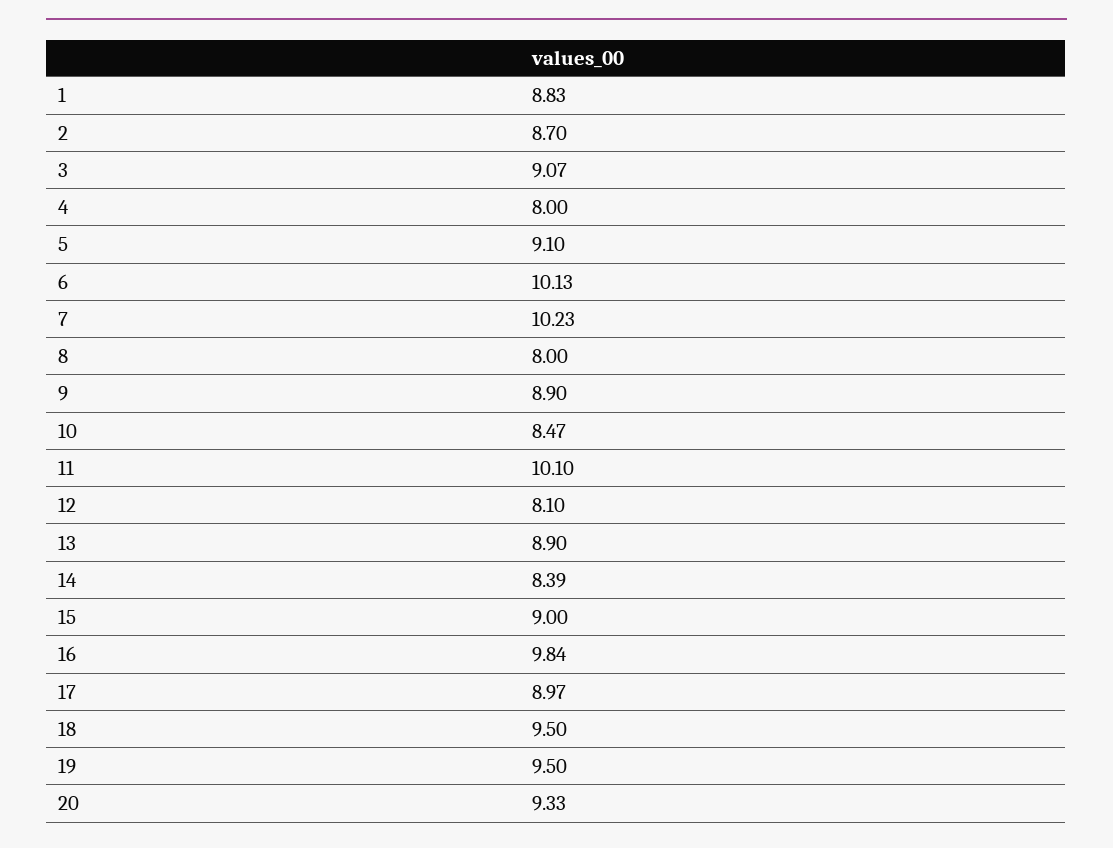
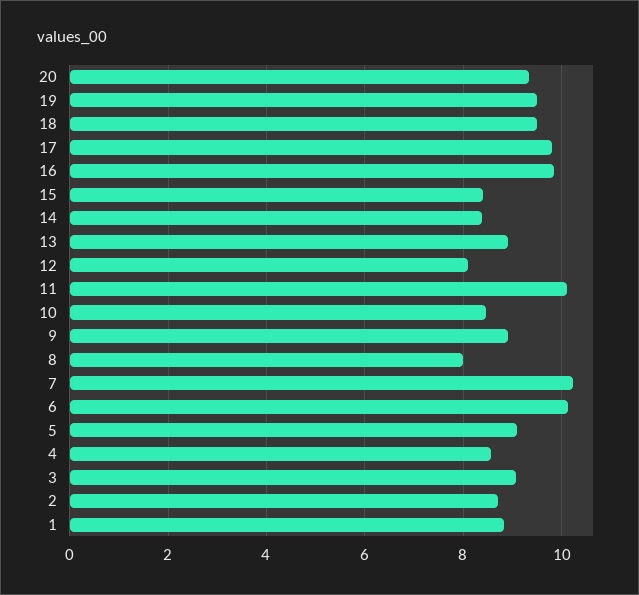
  {
    "1": 8.83,
    "2": 8.7,
    "3": 9.07,
-   "4": 8,
+   "4": 8.6,
    "5": 9.1,
    "6": 10.13,
    "7": 10.23,
    "8": 8,
    "9": 8.9,
    "10": 8.47,
    "11": 10.1,
    "12": 8.1,
    "13": 8.9,
    "14": 8.39,
-   "15": 9,
+   "15": 8.4,
    "16": 9.84,
-   "17": 8.97,
+   "17": 9.8,
    "18": 9.5,
    "19": 9.5,
    "20": 9.33
  }

